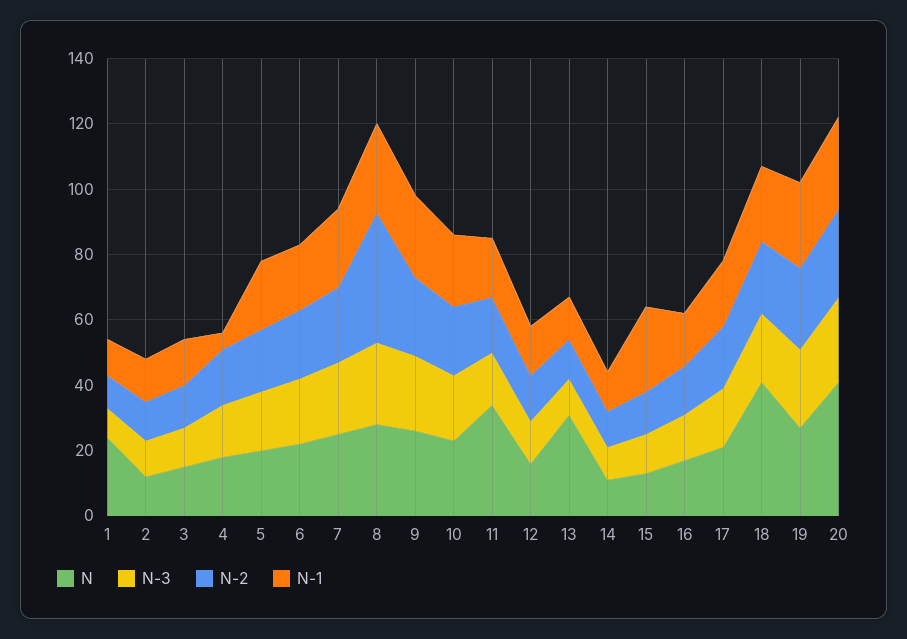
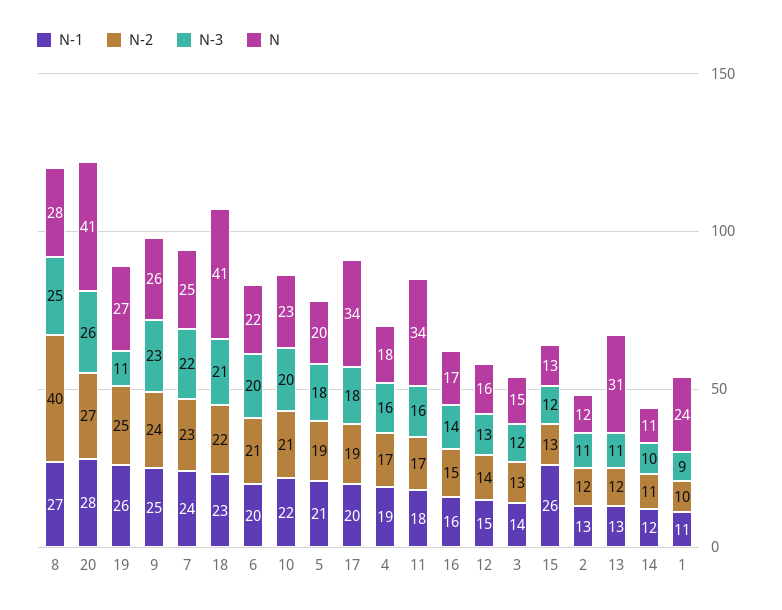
  {
    "N": {
      "1": 24,
      "2": 12,
      "3": 15,
      "4": 18,
      "5": 20,
      "6": 22,
      "7": 25,
      "8": 28,
      "9": 26,
      "10": 23,
      "11": 34,
      "12": 16,
      "13": 31,
      "14": 11,
      "15": 13,
      "16": 17,
-     "17": 20,
+     "17": 34,
      "18": 41,
      "19": 27,
      "20": 41
    },
    "N-3": {
      "1": 9,
      "2": 11,
      "3": 12,
      "4": 16,
      "5": 18,
      "6": 20,
      "7": 22,
      "8": 25,
      "9": 23,
      "10": 20,
      "11": 16,
      "12": 13,
      "13": 11,
      "14": 10,
      "15": 12,
      "16": 14,
      "17": 18,
      "18": 21,
-     "19": 25,
+     "19": 11,
      "20": 26
    },
    "N-2": {
      "1": 10,
      "2": 12,
      "3": 13,
      "4": 17,
      "5": 19,
      "6": 21,
      "7": 23,
      "8": 40,
      "9": 24,
      "10": 21,
      "11": 17,
      "12": 14,
      "13": 12,
      "14": 11,
      "15": 13,
      "16": 15,
      "17": 19,
      "18": 22,
      "19": 25,
      "20": 27
    },
    "N-1": {
      "1": 11,
      "2": 13,
      "3": 14,
-     "4": 5,
+     "4": 19,
      "5": 21,
      "6": 20,
      "7": 24,
      "8": 27,
      "9": 25,
      "10": 22,
      "11": 18,
      "12": 15,
      "13": 13,
      "14": 12,
      "15": 26,
      "16": 16,
      "17": 20,
      "18": 23,
      "19": 26,
      "20": 28
    }
  }

